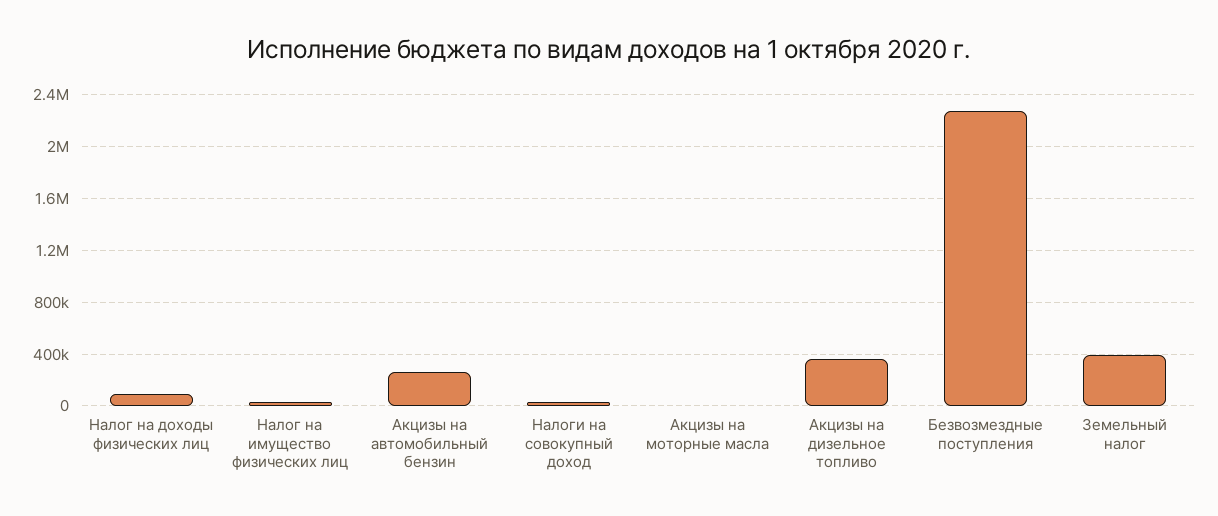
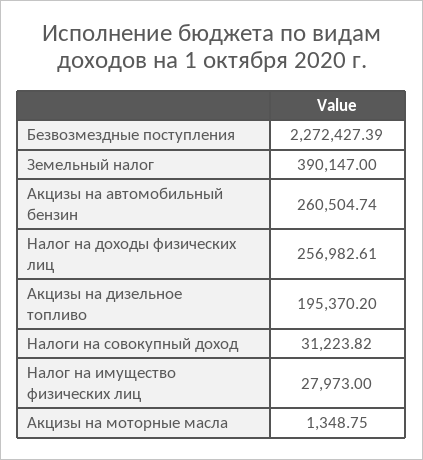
  {
-   "Налог на доходы физических лиц": 100000,
+   "Налог на доходы физических лиц": 256982.61,
    "Налог на имущество физических лиц": 27973,
    "Акцизы на автомобильный бензин": 260504.74,
    "Налоги на совокупный доход": 31223.82,
    "Акцизы на моторные масла": 1348.75,
-   "Акцизы на дизельное топливо": 350000,
+   "Акцизы на дизельное топливо": 195370.2,
    "Безвозмездные поступления": 2272427.39,
    "Земельный налог": 390147
  }

